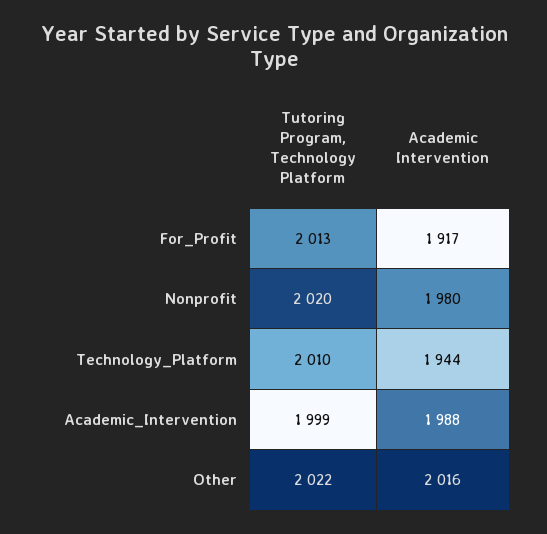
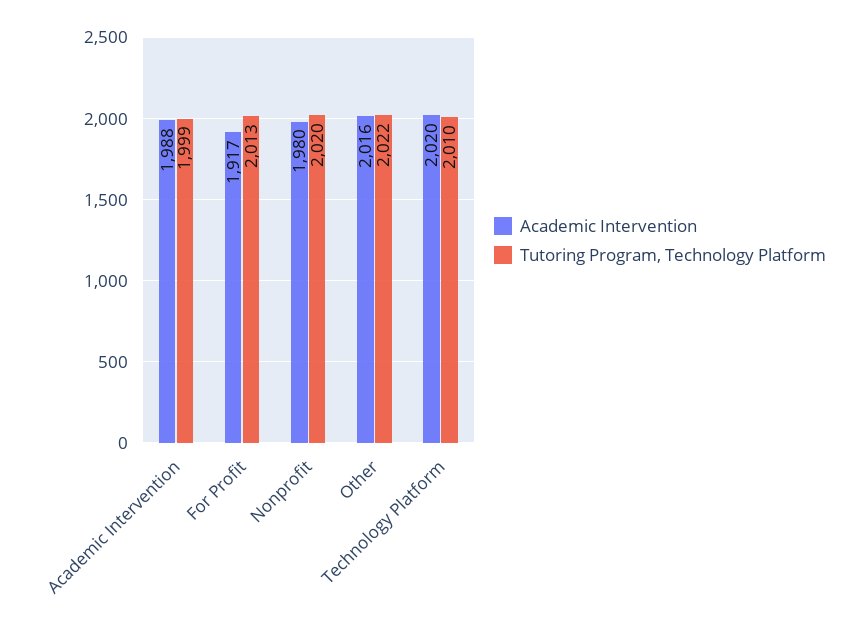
  {
    "Tutoring Program, Technology Platform": {
      "For_Profit": 2013,
      "Nonprofit": 2020,
      "Technology_Platform": 2010,
      "Academic_Intervention": 1999,
      "Other": 2022
    },
    "Academic Intervention": {
      "For_Profit": 1917,
      "Nonprofit": 1980,
-     "Technology_Platform": 1944,
+     "Technology_Platform": 2020,
      "Academic_Intervention": 1988,
      "Other": 2016
    }
  }

